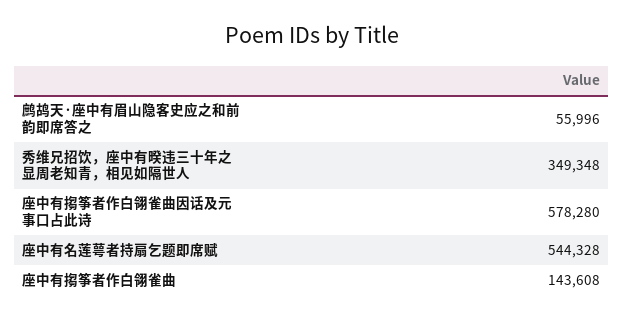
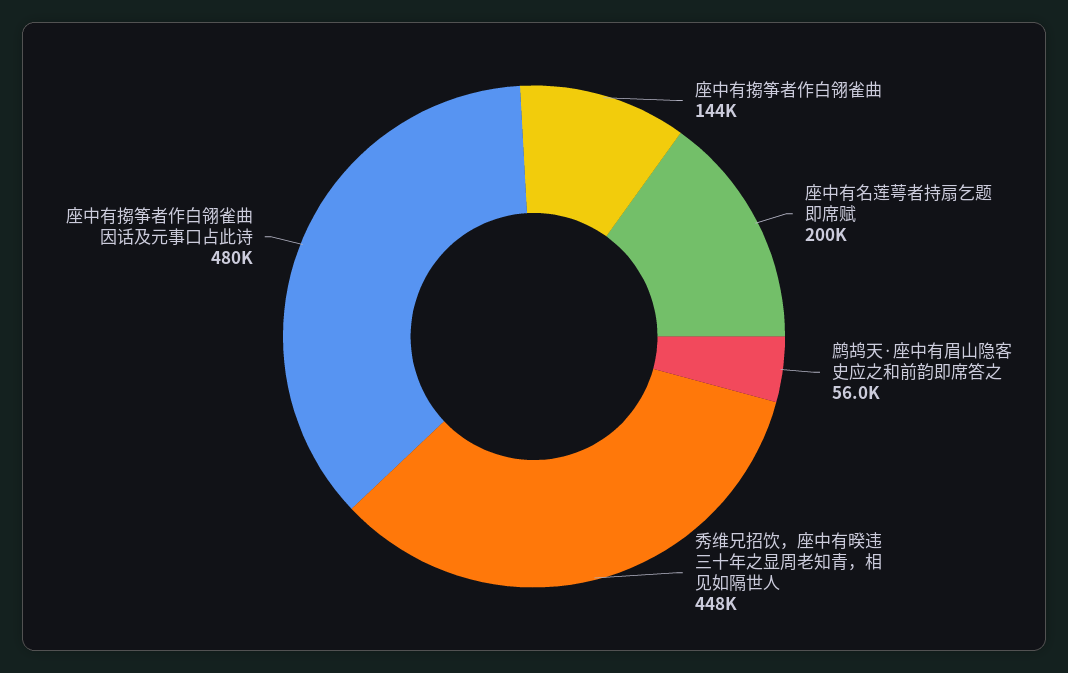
  {
    "鹧鸪天·座中有眉山隐客史应之和前韵即席答之": 55996,
-   "秀维兄招饮，座中有暌违三十年之显周老知青，相见如隔世人": 349348,
+   "秀维兄招饮，座中有暌违三十年之显周老知青，相见如隔世人": 448000,
-   "座中有搊筝者作白翎雀曲因话及元事口占此诗": 578280,
+   "座中有搊筝者作白翎雀曲因话及元事口占此诗": 480000,
-   "座中有名莲萼者持扇乞题即席赋": 544328,
+   "座中有名莲萼者持扇乞题即席赋": 200000,
    "座中有搊筝者作白翎雀曲": 143608
  }

